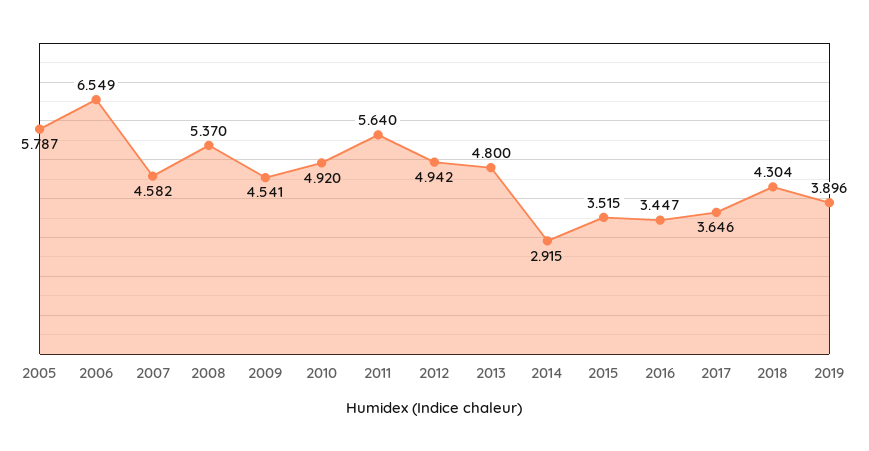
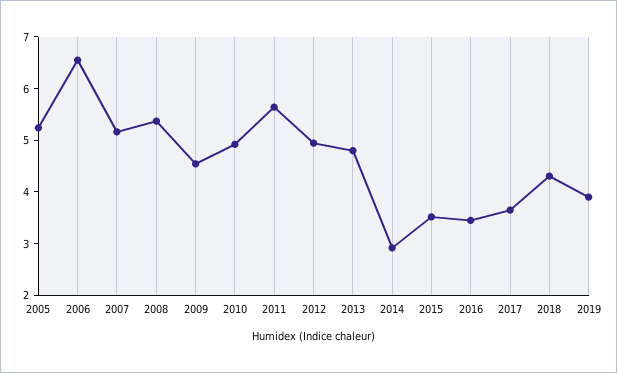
  {
-   "2005": 5.787,
+   "2005": 5.2,
    "2006": 6.549,
-   "2007": 4.582,
+   "2007": 5.2,
    "2008": 5.37,
    "2009": 4.541,
    "2010": 4.92,
    "2011": 5.64,
    "2012": 4.942,
    "2013": 4.8,
    "2014": 2.915,
    "2015": 3.515,
    "2016": 3.447,
    "2017": 3.646,
    "2018": 4.304,
    "2019": 3.896
  }

